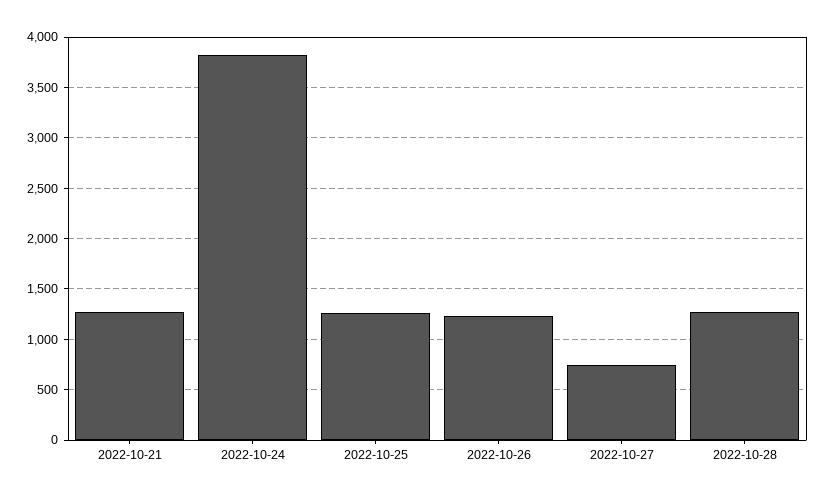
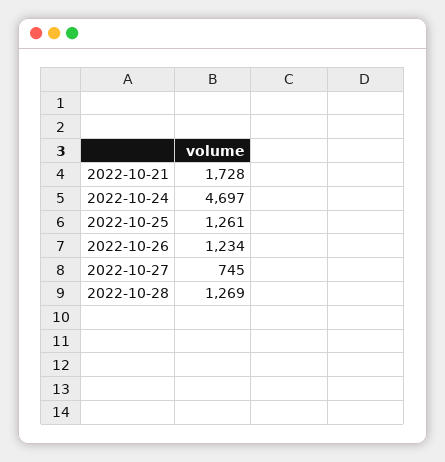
  {
-   "2022-10-21": 1300,
+   "2022-10-21": 1728,
-   "2022-10-24": 3800,
+   "2022-10-24": 4697,
    "2022-10-25": 1261,
    "2022-10-26": 1234,
    "2022-10-27": 745,
    "2022-10-28": 1269
  }

